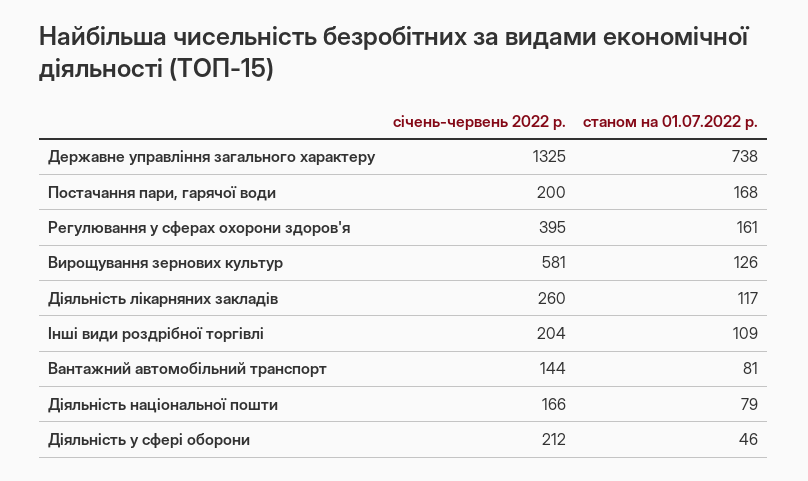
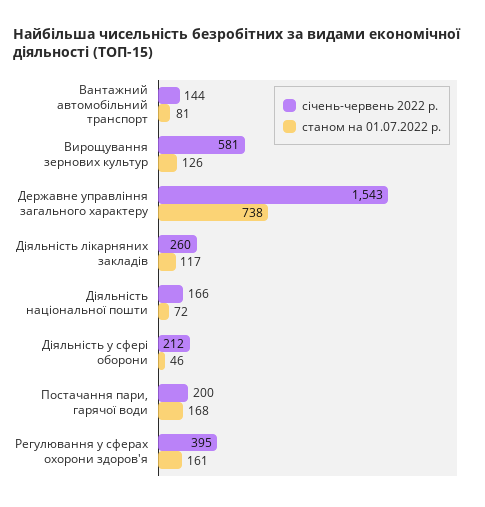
  {
    "січень-червень 2022 р.": {
-     "Державне управління загального характеру": 1325,
+     "Державне управління загального характеру": 1543,
      "Постачання пари, гарячої води": 200,
      "Регулювання у сферах охорони здоров'я": 395,
      "Вирощування зернових культур": 581,
      "Діяльність лікарняних закладів": 260,
-     "Інші види роздрібної торгівлі": 204,
      "Вантажний автомобільний транспорт": 144,
      "Діяльність національної пошти": 166,
      "Діяльність у сфері оборони": 212
    },
    "станом на 01.07.2022 р.": {
      "Державне управління загального характеру": 738,
      "Постачання пари, гарячої води": 168,
      "Регулювання у сферах охорони здоров'я": 161,
      "Вирощування зернових культур": 126,
      "Діяльність лікарняних закладів": 117,
-     "Інші види роздрібної торгівлі": 109,
      "Вантажний автомобільний транспорт": 81,
-     "Діяльність національної пошти": 79,
+     "Діяльність національної пошти": 72,
      "Діяльність у сфері оборони": 46
    }
  }

